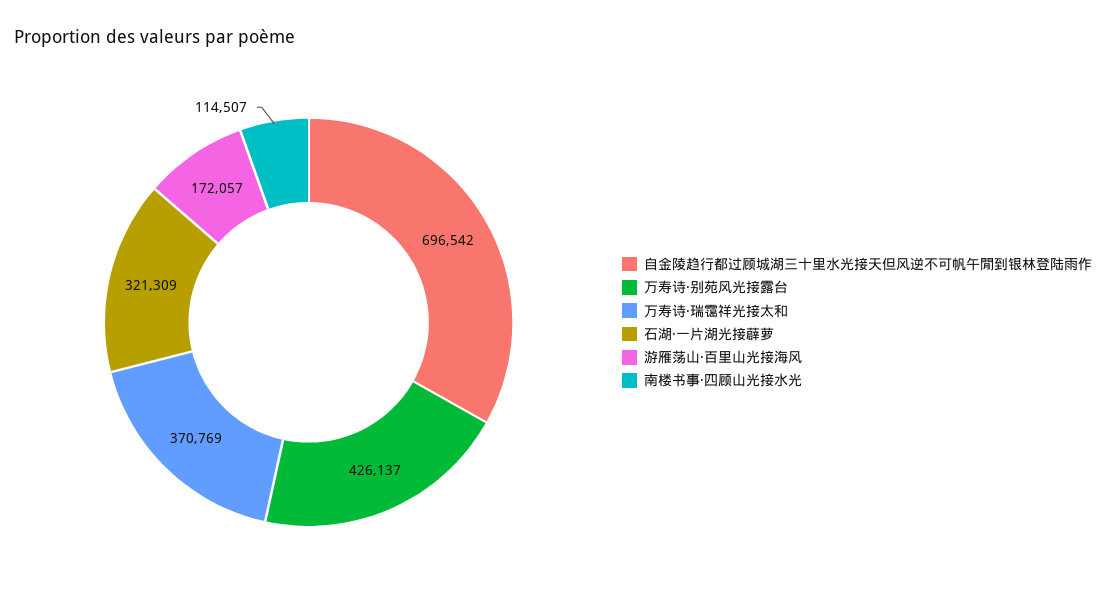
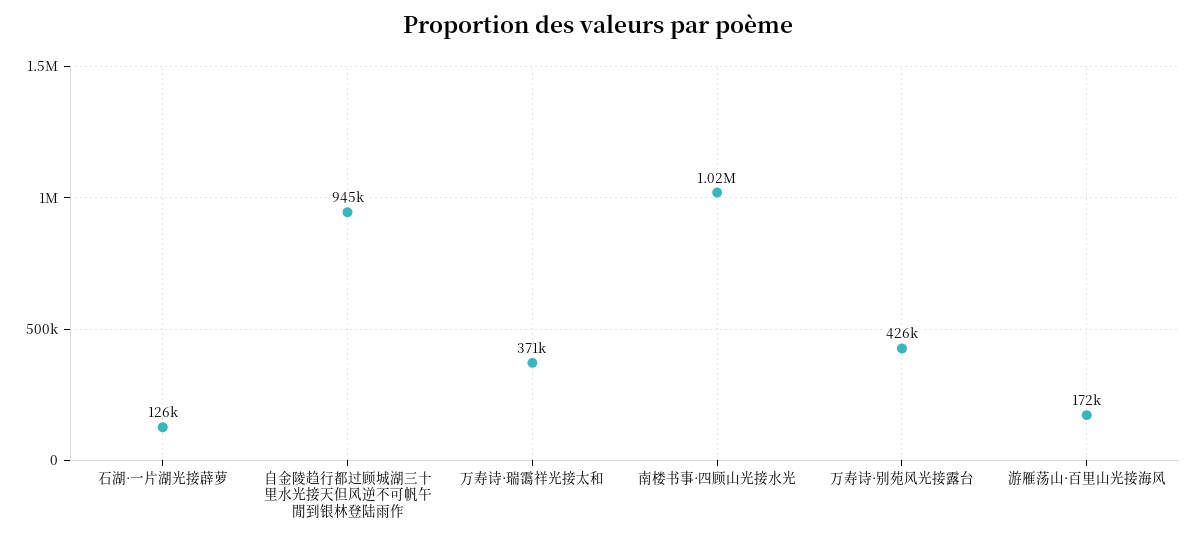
  {
-   "自金陵趋行都过顾城湖三十里水光接天但风逆不可帆午閒到银林登陆雨作": 696542,
+   "自金陵趋行都过顾城湖三十里水光接天但风逆不可帆午閒到银林登陆雨作": 945000,
    "万寿诗·别苑风光接露台": 426137,
    "万寿诗·瑞霭祥光接太和": 370769,
-   "石湖·一片湖光接薜萝": 321309,
+   "石湖·一片湖光接薜萝": 126000,
    "游雁荡山·百里山光接海风": 172057,
-   "南楼书事·四顾山光接水光": 114507
+   "南楼书事·四顾山光接水光": 1020000
  }

